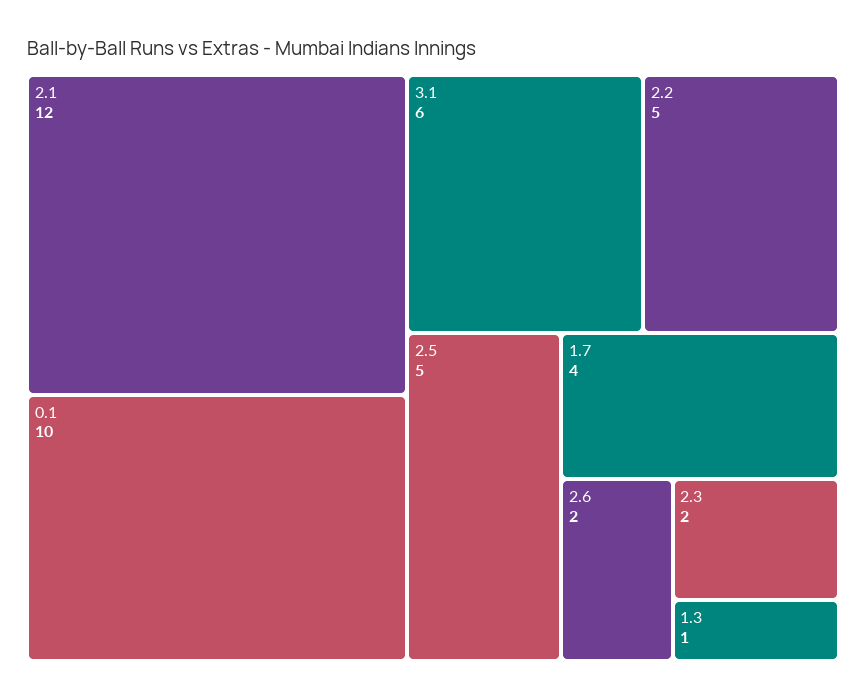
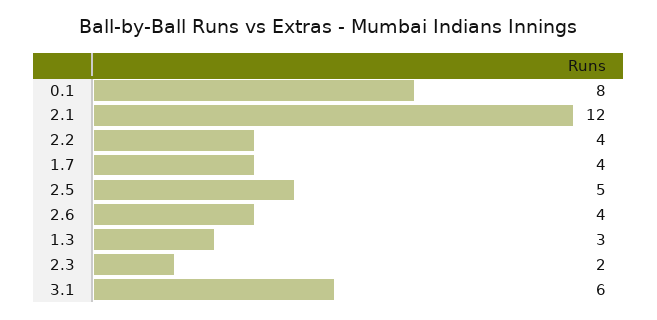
  {
    "2.1": 12,
-   "0.1": 10,
+   "0.1": 8,
    "3.1": 6,
-   "2.2": 5,
+   "2.2": 4,
    "2.5": 5,
    "1.7": 4,
-   "2.6": 2,
+   "2.6": 4,
    "2.3": 2,
-   "1.3": 1
+   "1.3": 3
  }

